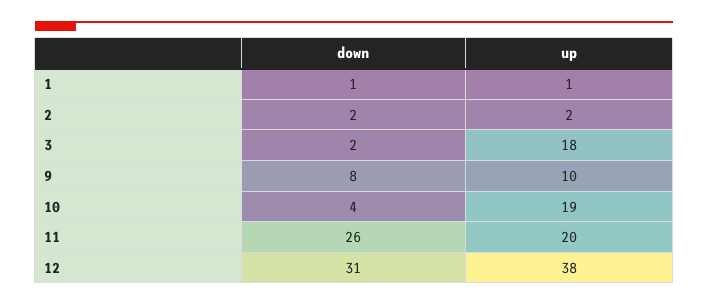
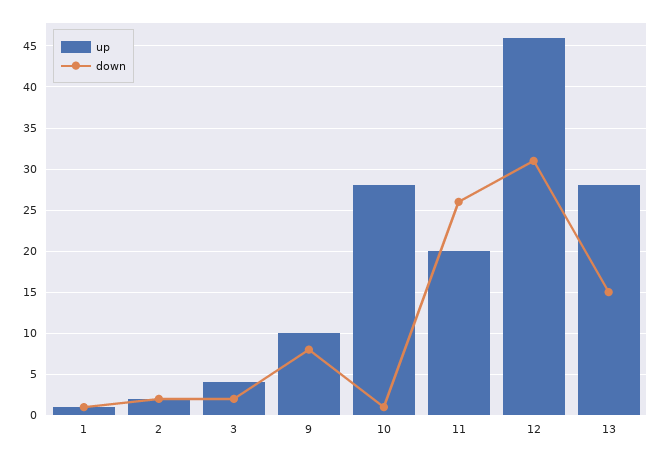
  {
    "down": {
      "1": 1,
      "2": 2,
      "3": 2,
      "9": 8,
-     "10": 4,
+     "10": 1,
      "11": 26,
-     "12": 31
+     "12": 31,
+     "13": 15
    },
    "up": {
      "1": 1,
      "2": 2,
-     "3": 18,
+     "3": 4,
      "9": 10,
-     "10": 19,
+     "10": 28,
      "11": 20,
-     "12": 38
+     "12": 46,
+     "13": 28
    }
  }

